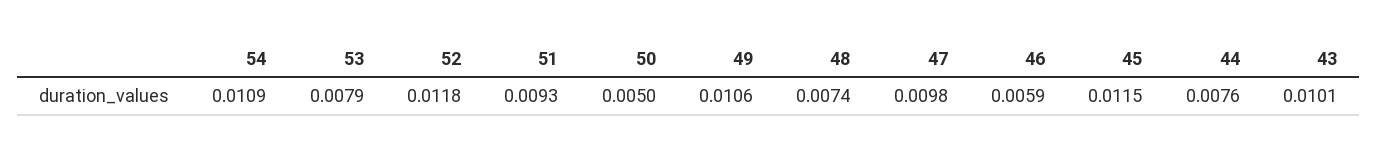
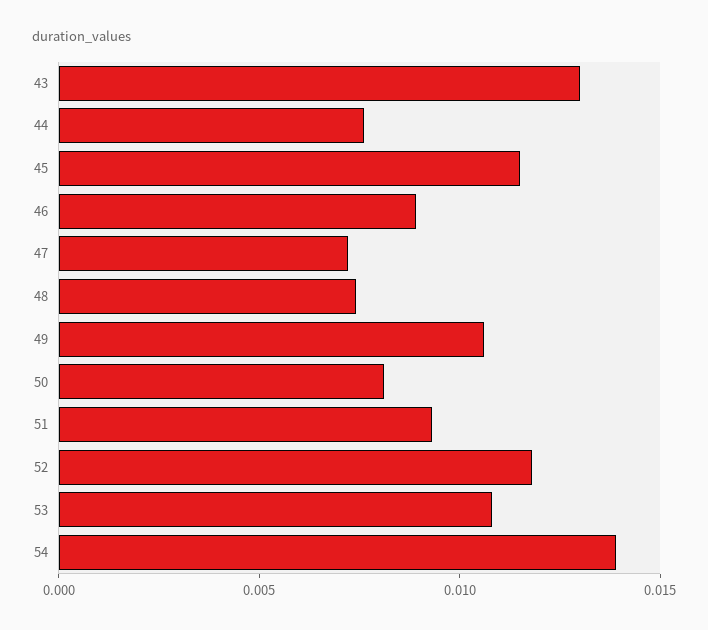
  {
-   "54": 0.0109,
+   "54": 0.014,
-   "53": 0.0079,
+   "53": 0.011,
    "52": 0.0118,
    "51": 0.0093,
-   "50": 0.005,
+   "50": 0.008,
    "49": 0.0106,
    "48": 0.0074,
-   "47": 0.0098,
+   "47": 0.007,
-   "46": 0.0059,
+   "46": 0.009,
    "45": 0.0115,
    "44": 0.0076,
-   "43": 0.0101
+   "43": 0.013
  }

